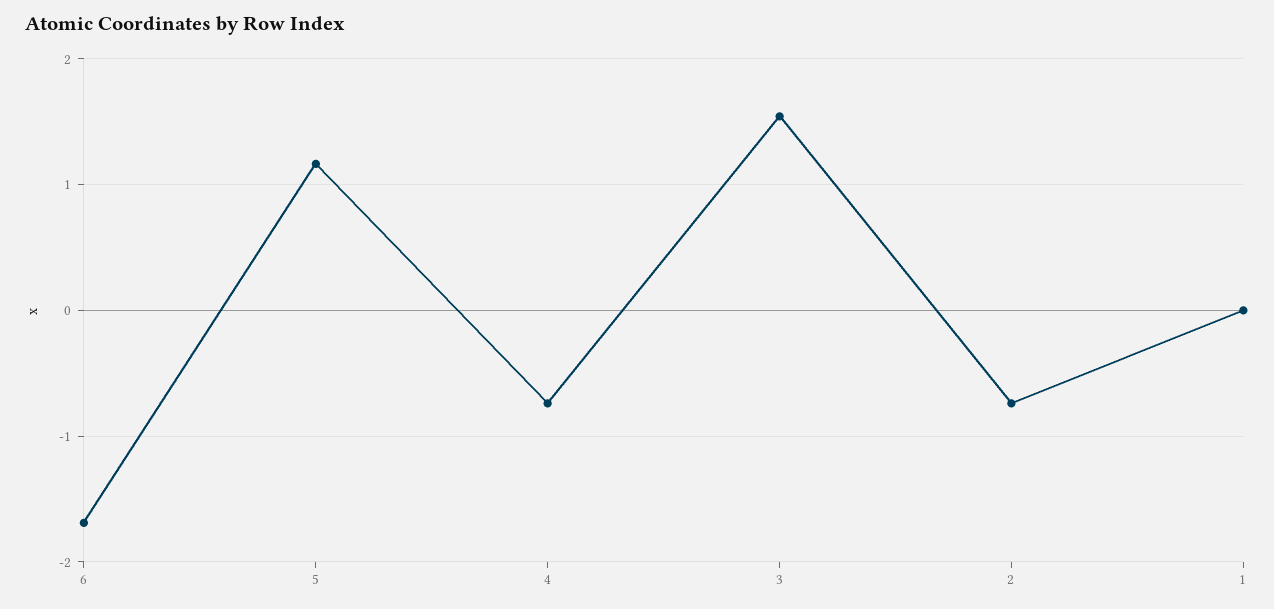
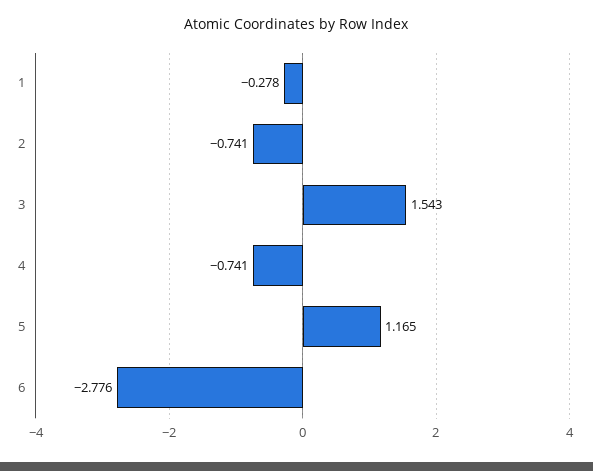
  {
-   "6": -1.7,
+   "6": -2.776,
    "5": 1.165,
    "4": -0.741,
    "3": 1.543,
    "2": -0.741,
-   "1": 0
+   "1": -0.278
  }

